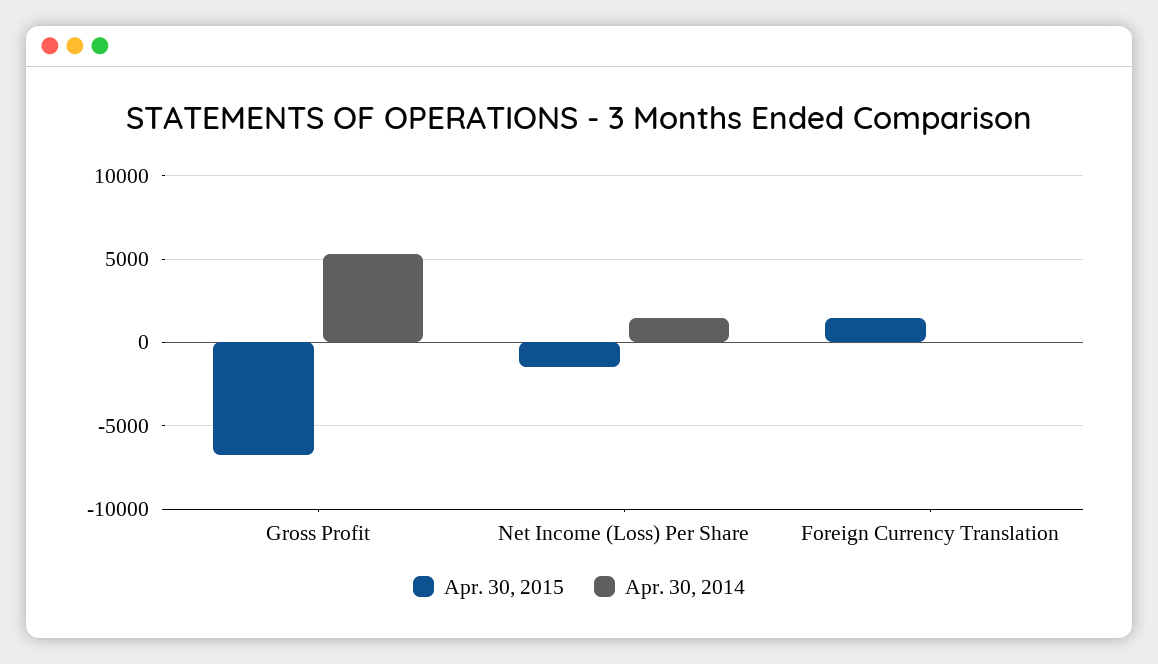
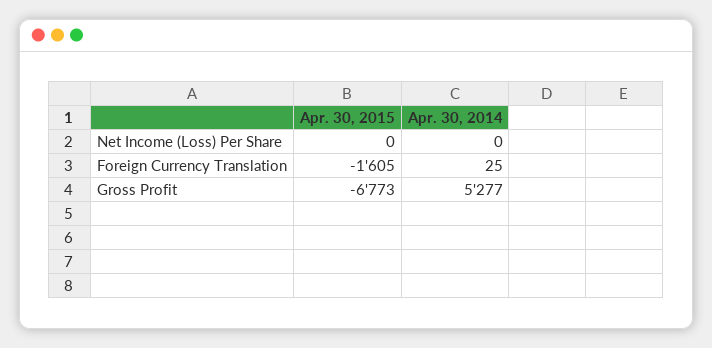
  {
    "Apr. 30, 2015": {
      "Gross Profit": -6773,
-     "Net Income (Loss) Per Share": -1500,
+     "Net Income (Loss) Per Share": 0,
-     "Foreign Currency Translation": 1500
+     "Foreign Currency Translation": -1605
    },
    "Apr. 30, 2014": {
      "Gross Profit": 5277,
-     "Net Income (Loss) Per Share": 1500,
+     "Net Income (Loss) Per Share": 0,
      "Foreign Currency Translation": 25
    }
  }

